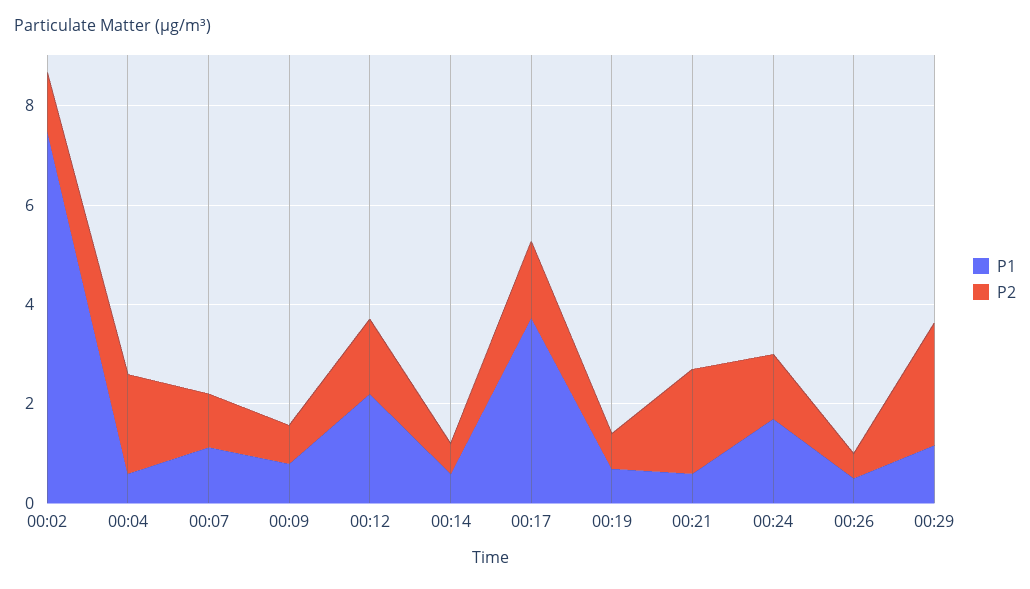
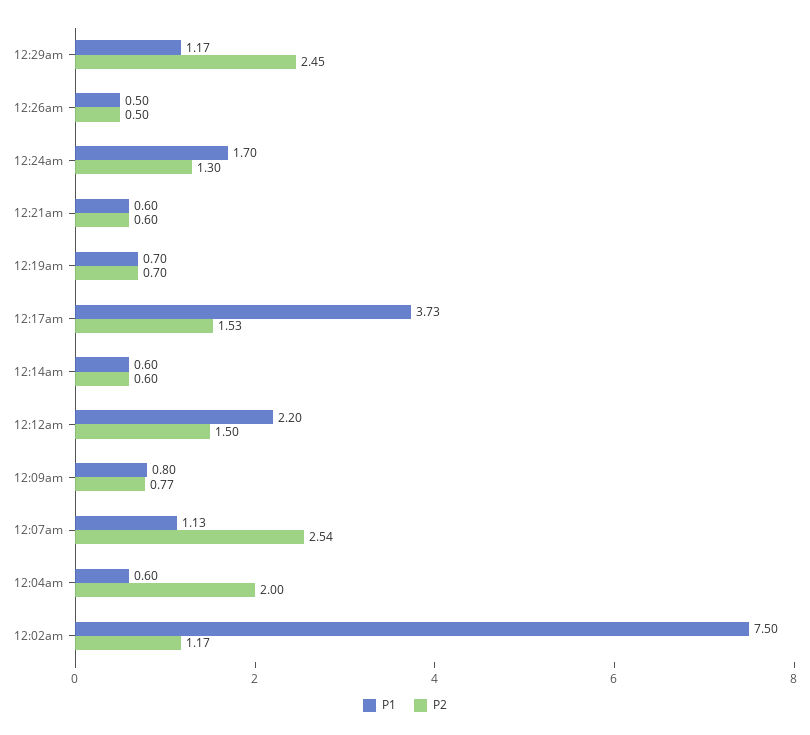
  {
    "P1": {
      "00:02": 7.5,
      "00:04": 0.6,
      "00:07": 1.13,
      "00:09": 0.8,
      "00:12": 2.2,
      "00:14": 0.6,
      "00:17": 3.73,
      "00:19": 0.7,
      "00:21": 0.6,
      "00:24": 1.7,
      "00:26": 0.5,
      "00:29": 1.17
    },
    "P2": {
      "00:02": 1.17,
      "00:04": 2,
-     "00:07": 1,
+     "00:07": 2.54,
      "00:09": 0.77,
      "00:12": 1.5,
      "00:14": 0.6,
      "00:17": 1.53,
      "00:19": 0.7,
-     "00:21": 2,
+     "00:21": 0.6,
      "00:24": 1.3,
      "00:26": 0.5,
      "00:29": 2.45
    }
  }

